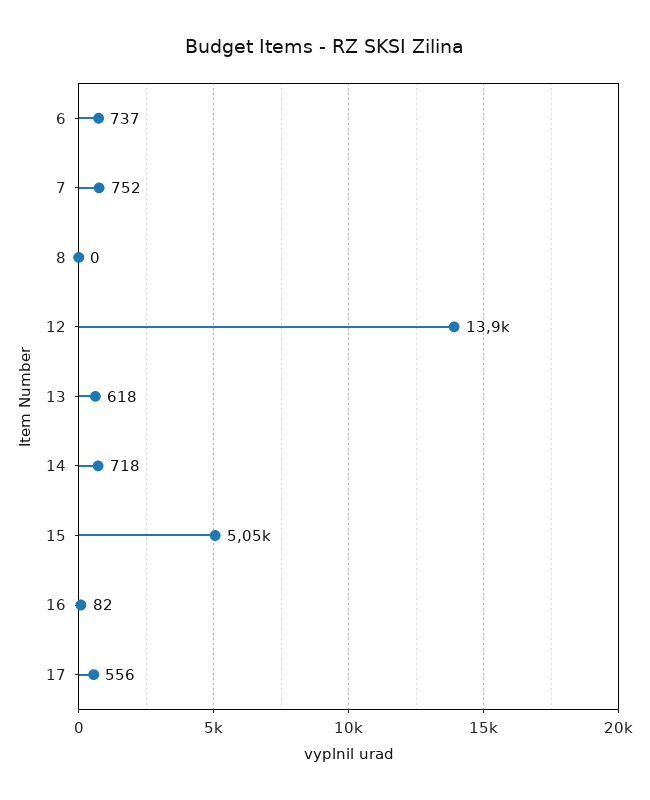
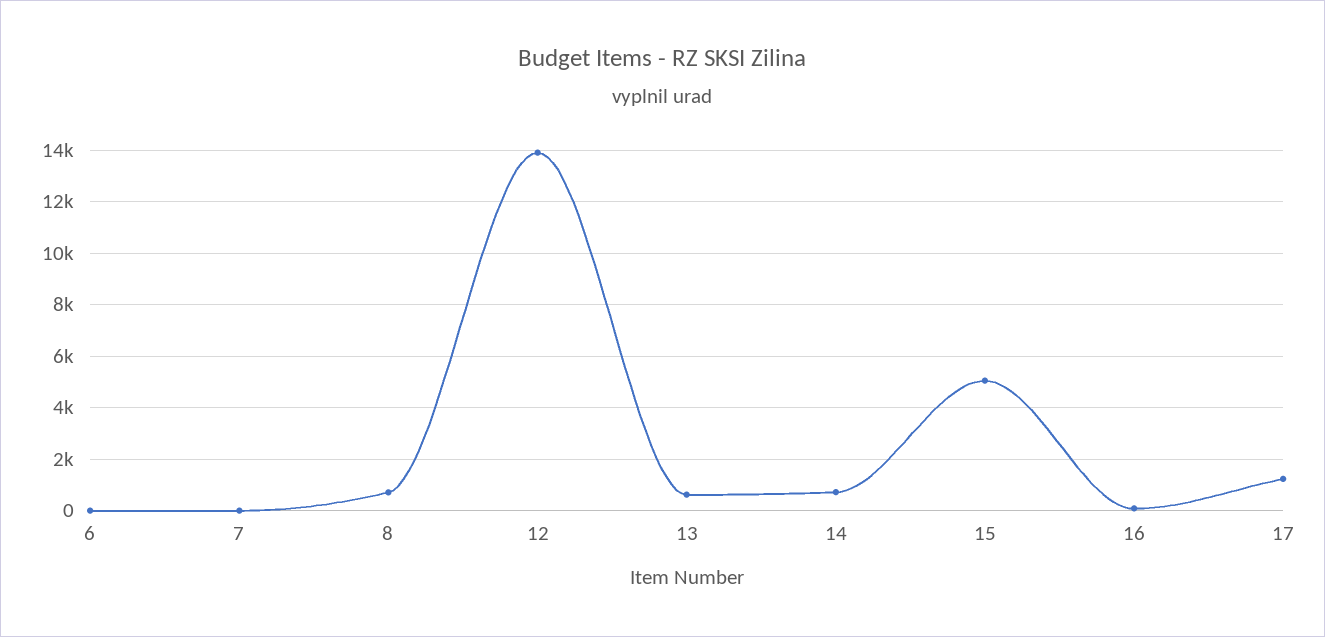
  {
-   "6": 737,
+   "6": 0,
-   "7": 752,
+   "7": 0,
-   "8": 0,
+   "8": 750,
    "12": 13900,
    "13": 618,
    "14": 718,
    "15": 5050,
    "16": 82,
-   "17": 556
+   "17": 1250
  }

